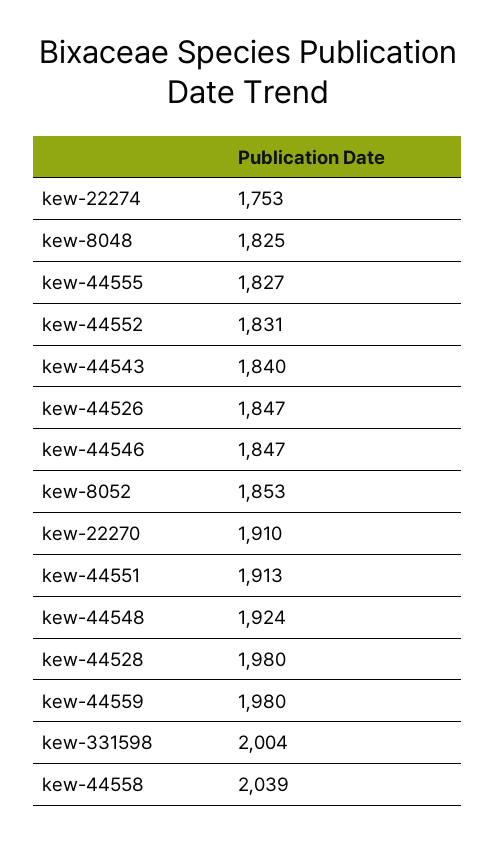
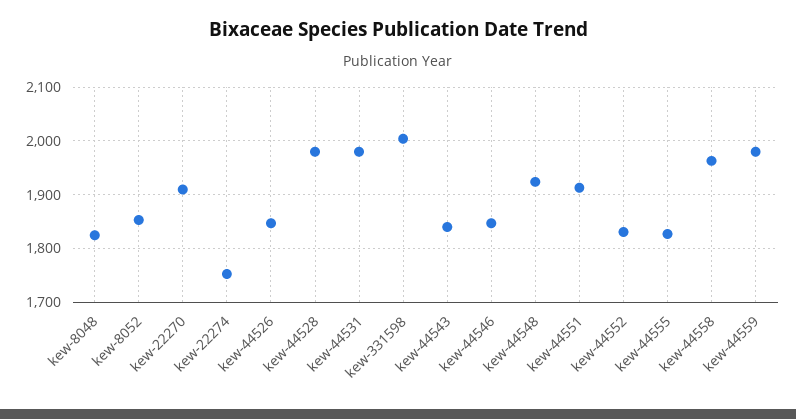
  {
    "kew-22274": 1753,
    "kew-8048": 1825,
    "kew-44555": 1827,
    "kew-44552": 1831,
    "kew-44543": 1840,
    "kew-44526": 1847,
    "kew-44546": 1847,
    "kew-8052": 1853,
    "kew-22270": 1910,
    "kew-44551": 1913,
    "kew-44548": 1924,
    "kew-44528": 1980,
    "kew-44559": 1980,
    "kew-331598": 2004,
-   "kew-44558": 2039
+   "kew-44558": 1960,
+   "kew-44531": 1980
  }

